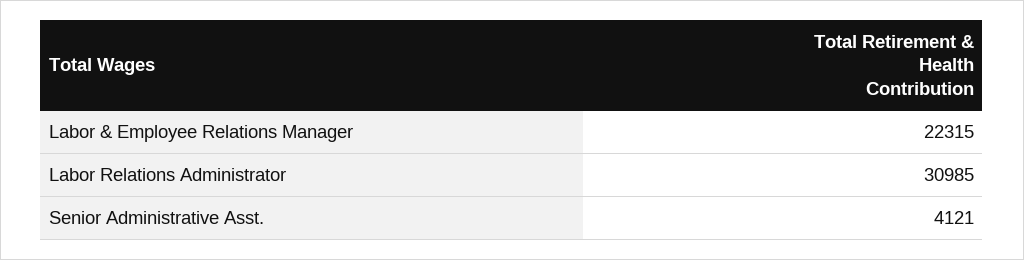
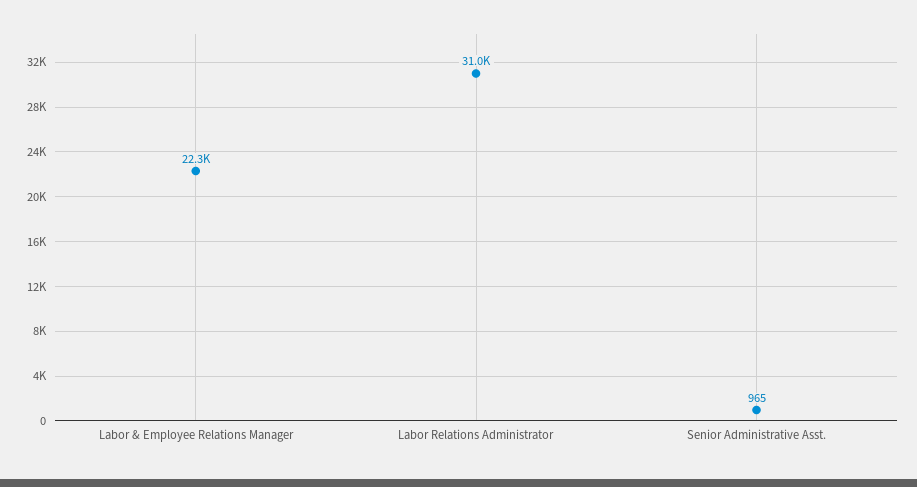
  {
    "Labor & Employee Relations Manager": 22315,
    "Labor Relations Administrator": 30985,
-   "Senior Administrative Asst.": 4121
+   "Senior Administrative Asst.": 965
  }

